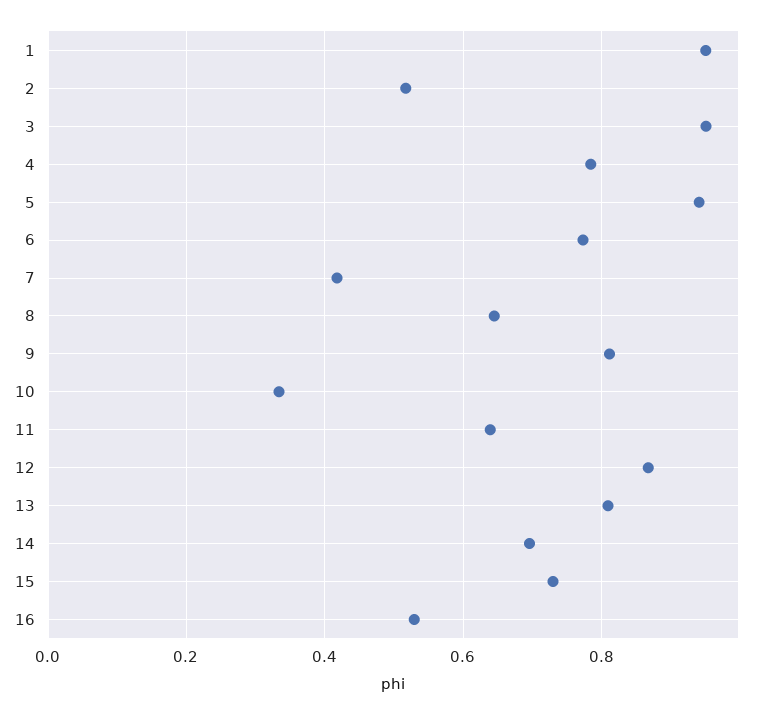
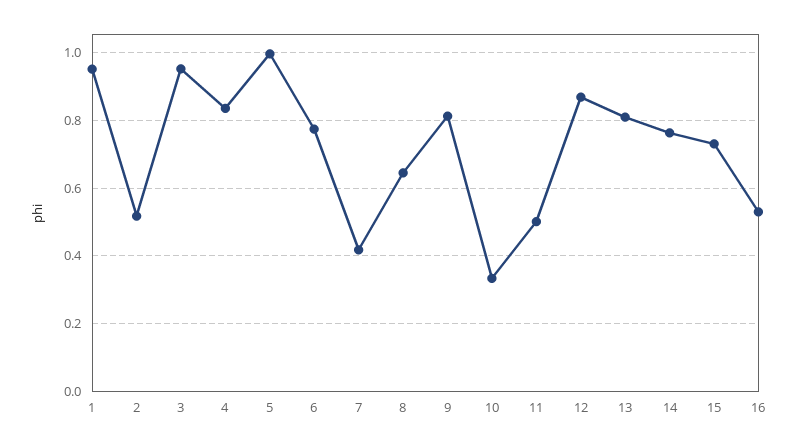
  {
    "1": 0.96,
    "2": 0.52,
    "3": 0.96,
-   "4": 0.78,
+   "4": 0.84,
-   "5": 0.94,
+   "5": 1,
    "6": 0.78,
    "7": 0.42,
    "8": 0.64,
    "9": 0.82,
    "10": 0.34,
-   "11": 0.64,
+   "11": 0.5,
    "12": 0.86,
    "13": 0.8,
-   "14": 0.7,
+   "14": 0.76,
    "15": 0.72,
    "16": 0.52
  }

